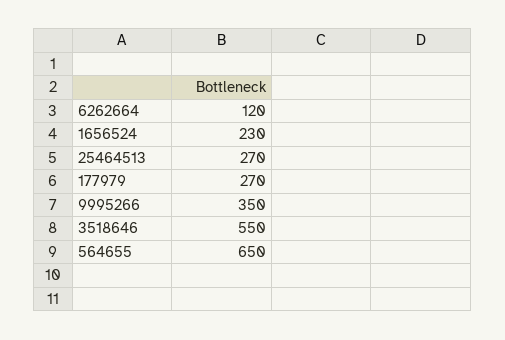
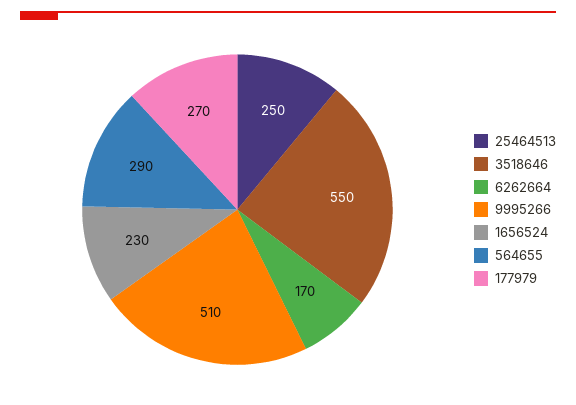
  {
-   "6262664": 120,
+   "6262664": 170,
    "1656524": 230,
-   "25464513": 270,
+   "25464513": 250,
    "177979": 270,
-   "9995266": 350,
+   "9995266": 510,
    "3518646": 550,
-   "564655": 650
+   "564655": 290
  }

